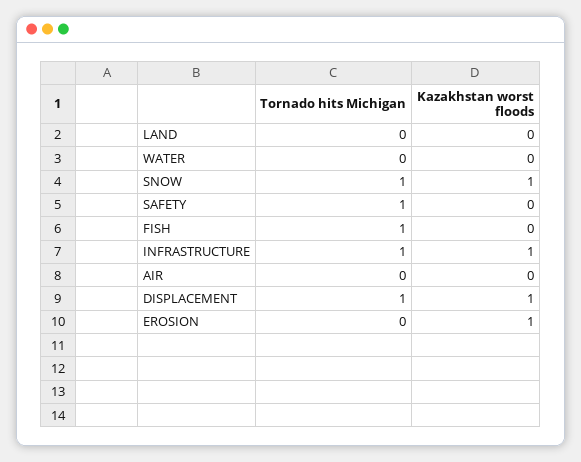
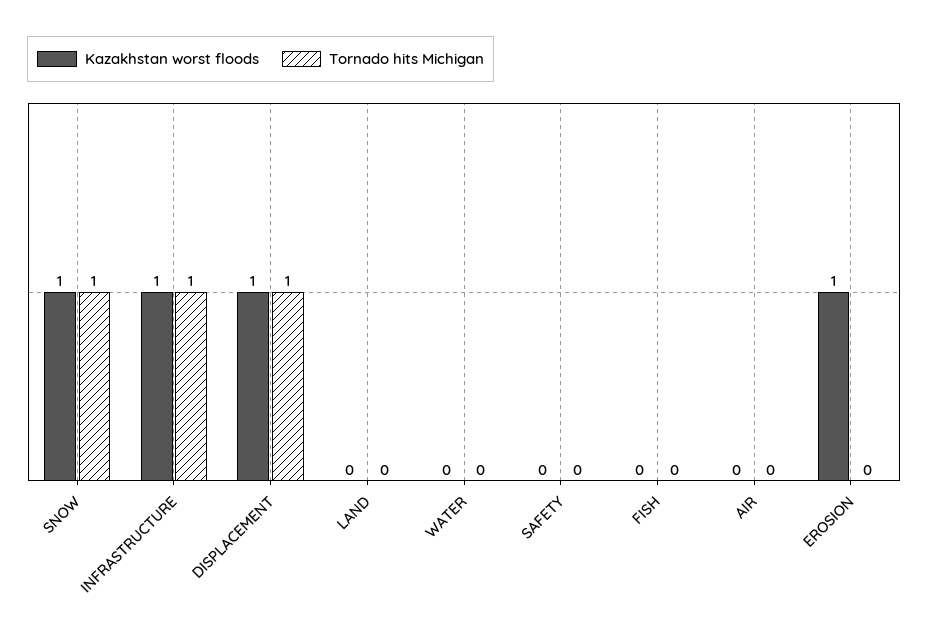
  {
    "Tornado hits Michigan": {
      "LAND": 0,
      "WATER": 0,
      "SNOW": 1,
-     "SAFETY": 1,
+     "SAFETY": 0,
-     "FISH": 1,
+     "FISH": 0,
      "INFRASTRUCTURE": 1,
      "AIR": 0,
      "DISPLACEMENT": 1,
      "EROSION": 0
    },
    "Kazakhstan worst floods": {
      "LAND": 0,
      "WATER": 0,
      "SNOW": 1,
      "SAFETY": 0,
      "FISH": 0,
      "INFRASTRUCTURE": 1,
      "AIR": 0,
      "DISPLACEMENT": 1,
      "EROSION": 1
    }
  }

